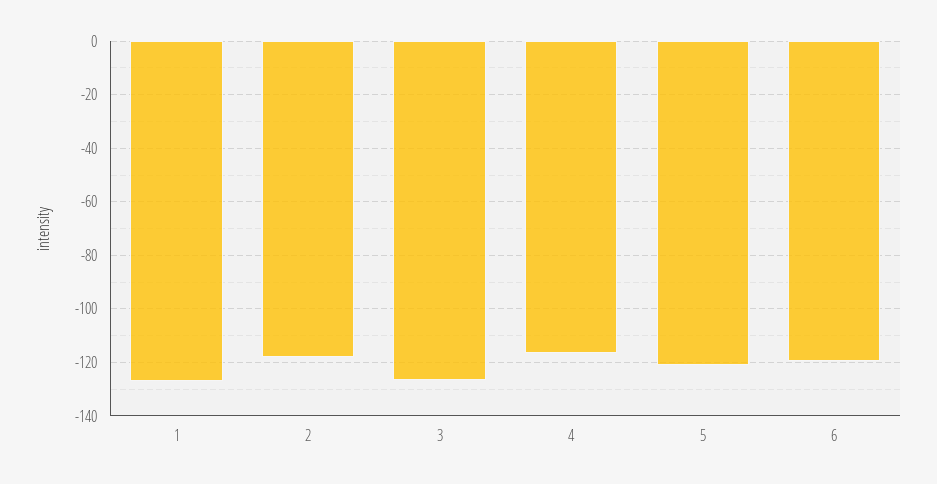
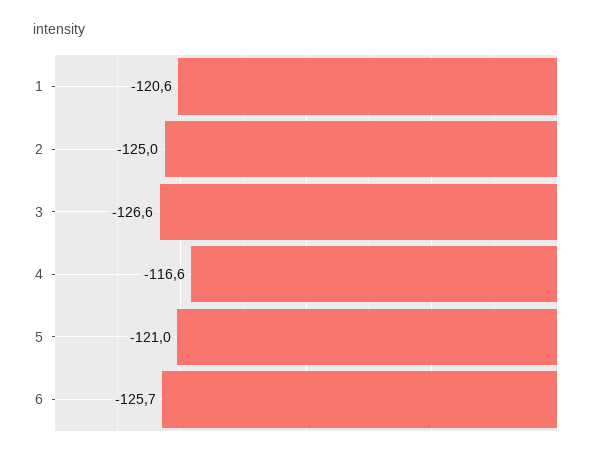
  {
-   "1": -127.5,
+   "1": -120.6,
-   "2": -117.5,
+   "2": -125,
    "3": -126.6,
    "4": -116.6,
    "5": -121,
-   "6": -120
+   "6": -125.7
  }

